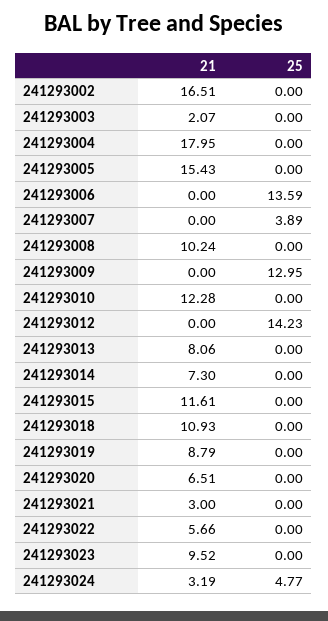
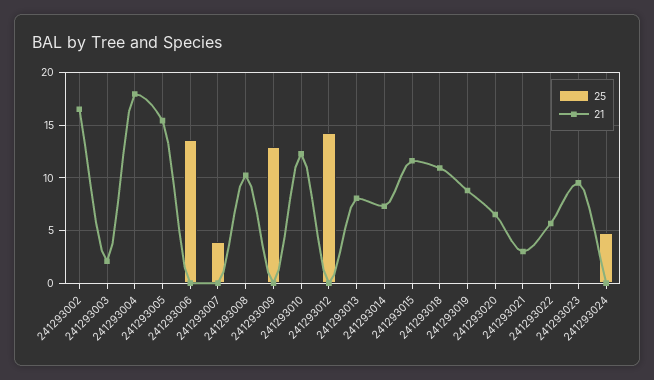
  {
    "21": {
      "241293002": 16.51,
      "241293003": 2.07,
      "241293004": 17.95,
      "241293005": 15.43,
      "241293006": 0,
      "241293007": 0,
      "241293008": 10.24,
      "241293009": 0,
      "241293010": 12.28,
      "241293012": 0,
      "241293013": 8.06,
      "241293014": 7.3,
      "241293015": 11.61,
      "241293018": 10.93,
      "241293019": 8.79,
      "241293020": 6.51,
      "241293021": 3,
      "241293022": 5.66,
      "241293023": 9.52,
-     "241293024": 3.19
+     "241293024": 0
    },
    "25": {
      "241293002": 0,
      "241293003": 0,
      "241293004": 0,
      "241293005": 0,
      "241293006": 13.59,
      "241293007": 3.89,
      "241293008": 0,
      "241293009": 12.95,
      "241293010": 0,
      "241293012": 14.23,
      "241293013": 0,
      "241293014": 0,
      "241293015": 0,
      "241293018": 0,
      "241293019": 0,
      "241293020": 0,
      "241293021": 0,
      "241293022": 0,
      "241293023": 0,
      "241293024": 4.77
    }
  }

